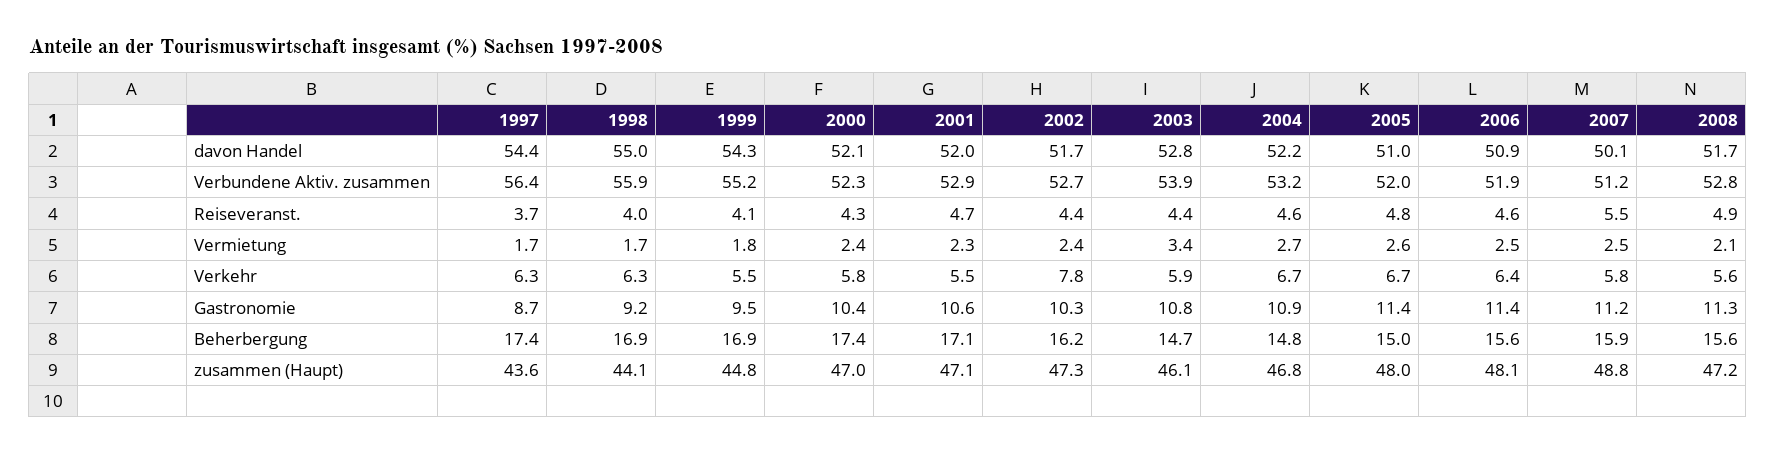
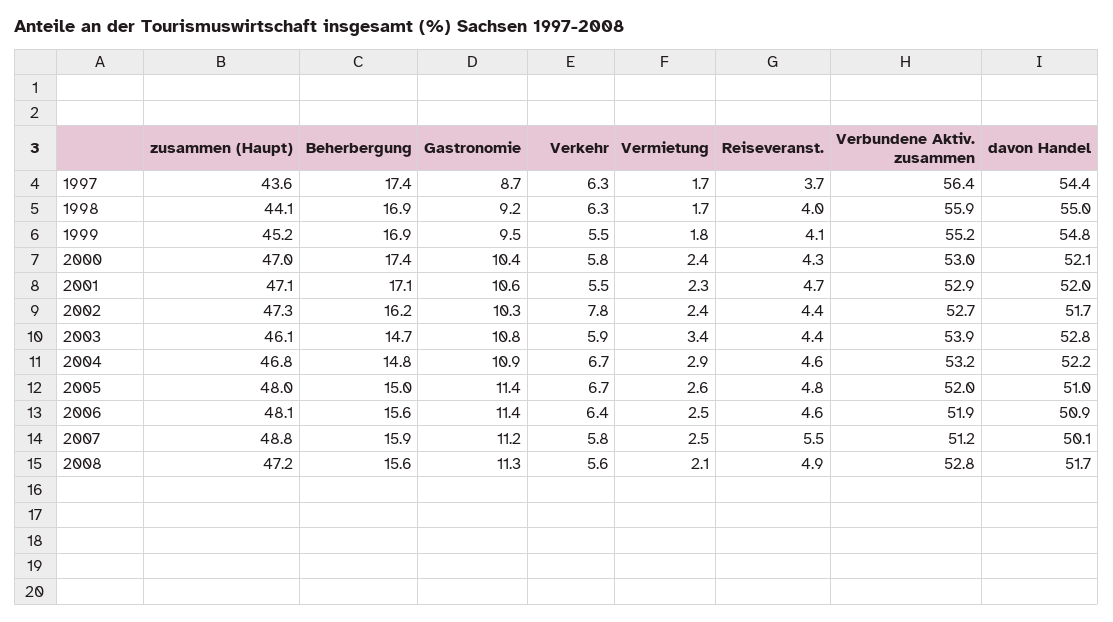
  {
    "1997": {
      "davon Handel": 54.4,
      "Verbundene Aktiv. zusammen": 56.4,
      "Reiseveranst.": 3.7,
      "Vermietung": 1.7,
      "Verkehr": 6.3,
      "Gastronomie": 8.7,
      "Beherbergung": 17.4,
      "zusammen (Haupt)": 43.6
    },
    "1998": {
      "davon Handel": 55,
      "Verbundene Aktiv. zusammen": 55.9,
      "Reiseveranst.": 4,
      "Vermietung": 1.7,
      "Verkehr": 6.3,
      "Gastronomie": 9.2,
      "Beherbergung": 16.9,
      "zusammen (Haupt)": 44.1
    },
    "1999": {
-     "davon Handel": 54.3,
+     "davon Handel": 54.8,
      "Verbundene Aktiv. zusammen": 55.2,
      "Reiseveranst.": 4.1,
      "Vermietung": 1.8,
      "Verkehr": 5.5,
      "Gastronomie": 9.5,
      "Beherbergung": 16.9,
-     "zusammen (Haupt)": 44.8
+     "zusammen (Haupt)": 45.2
    },
    "2000": {
      "davon Handel": 52.1,
-     "Verbundene Aktiv. zusammen": 52.3,
+     "Verbundene Aktiv. zusammen": 53,
      "Reiseveranst.": 4.3,
      "Vermietung": 2.4,
      "Verkehr": 5.8,
      "Gastronomie": 10.4,
      "Beherbergung": 17.4,
      "zusammen (Haupt)": 47
    },
    "2001": {
      "davon Handel": 52,
      "Verbundene Aktiv. zusammen": 52.9,
      "Reiseveranst.": 4.7,
      "Vermietung": 2.3,
      "Verkehr": 5.5,
      "Gastronomie": 10.6,
      "Beherbergung": 17.1,
      "zusammen (Haupt)": 47.1
    },
    "2002": {
      "davon Handel": 51.7,
      "Verbundene Aktiv. zusammen": 52.7,
      "Reiseveranst.": 4.4,
      "Vermietung": 2.4,
      "Verkehr": 7.8,
      "Gastronomie": 10.3,
      "Beherbergung": 16.2,
      "zusammen (Haupt)": 47.3
    },
    "2003": {
      "davon Handel": 52.8,
      "Verbundene Aktiv. zusammen": 53.9,
      "Reiseveranst.": 4.4,
      "Vermietung": 3.4,
      "Verkehr": 5.9,
      "Gastronomie": 10.8,
      "Beherbergung": 14.7,
      "zusammen (Haupt)": 46.1
    },
    "2004": {
      "davon Handel": 52.2,
      "Verbundene Aktiv. zusammen": 53.2,
      "Reiseveranst.": 4.6,
-     "Vermietung": 2.7,
+     "Vermietung": 2.9,
      "Verkehr": 6.7,
      "Gastronomie": 10.9,
      "Beherbergung": 14.8,
      "zusammen (Haupt)": 46.8
    },
    "2005": {
      "davon Handel": 51,
      "Verbundene Aktiv. zusammen": 52,
      "Reiseveranst.": 4.8,
      "Vermietung": 2.6,
      "Verkehr": 6.7,
      "Gastronomie": 11.4,
      "Beherbergung": 15,
      "zusammen (Haupt)": 48
    },
    "2006": {
      "davon Handel": 50.9,
      "Verbundene Aktiv. zusammen": 51.9,
      "Reiseveranst.": 4.6,
      "Vermietung": 2.5,
      "Verkehr": 6.4,
      "Gastronomie": 11.4,
      "Beherbergung": 15.6,
      "zusammen (Haupt)": 48.1
    },
    "2007": {
      "davon Handel": 50.1,
      "Verbundene Aktiv. zusammen": 51.2,
      "Reiseveranst.": 5.5,
      "Vermietung": 2.5,
      "Verkehr": 5.8,
      "Gastronomie": 11.2,
      "Beherbergung": 15.9,
      "zusammen (Haupt)": 48.8
    },
    "2008": {
      "davon Handel": 51.7,
      "Verbundene Aktiv. zusammen": 52.8,
      "Reiseveranst.": 4.9,
      "Vermietung": 2.1,
      "Verkehr": 5.6,
      "Gastronomie": 11.3,
      "Beherbergung": 15.6,
      "zusammen (Haupt)": 47.2
    }
  }

